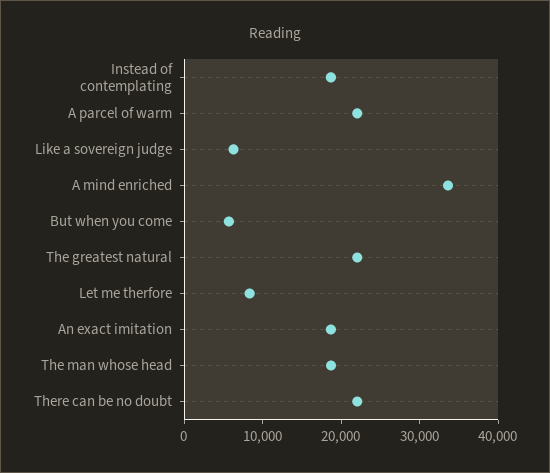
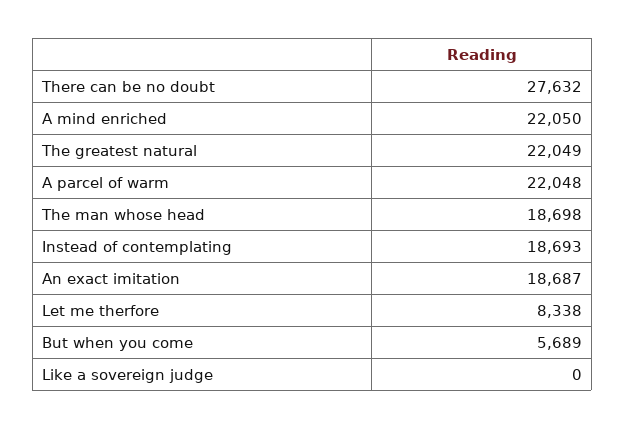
  {
    "Instead of contemplating": 18693,
    "A parcel of warm": 22048,
-   "Like a sovereign judge": 6000,
+   "Like a sovereign judge": 0,
-   "A mind enriched": 34000,
+   "A mind enriched": 22050,
    "But when you come": 5689,
    "The greatest natural": 22049,
    "Let me therfore": 8338,
    "An exact imitation": 18687,
    "The man whose head": 18698,
-   "There can be no doubt": 22000
+   "There can be no doubt": 27632
  }

